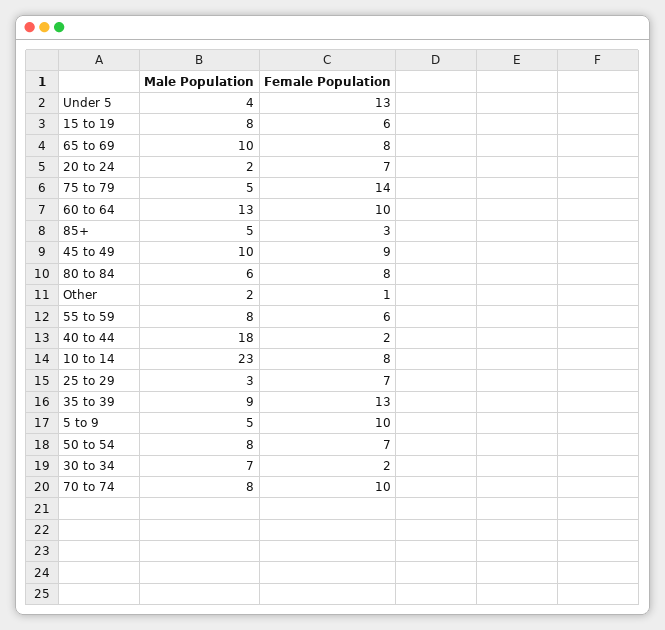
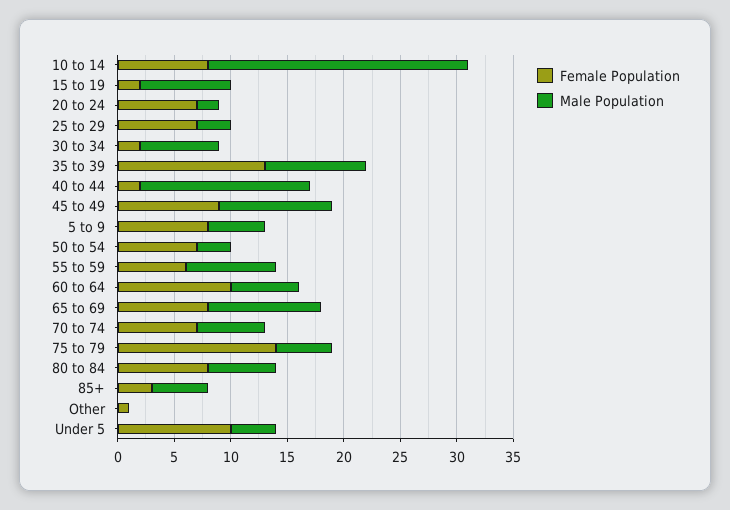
  {
    "Male Population": {
      "Under 5": 4,
      "15 to 19": 8,
      "65 to 69": 10,
      "20 to 24": 2,
      "75 to 79": 5,
-     "60 to 64": 13,
+     "60 to 64": 6,
      "85+": 5,
      "45 to 49": 10,
      "80 to 84": 6,
-     "Other": 2,
+     "Other": 0,
      "55 to 59": 8,
-     "40 to 44": 18,
+     "40 to 44": 15,
      "10 to 14": 23,
      "25 to 29": 3,
      "35 to 39": 9,
      "5 to 9": 5,
-     "50 to 54": 8,
+     "50 to 54": 3,
      "30 to 34": 7,
-     "70 to 74": 8
+     "70 to 74": 6
    },
    "Female Population": {
-     "Under 5": 13,
+     "Under 5": 10,
-     "15 to 19": 6,
+     "15 to 19": 2,
      "65 to 69": 8,
      "20 to 24": 7,
      "75 to 79": 14,
      "60 to 64": 10,
      "85+": 3,
      "45 to 49": 9,
      "80 to 84": 8,
      "Other": 1,
      "55 to 59": 6,
      "40 to 44": 2,
      "10 to 14": 8,
      "25 to 29": 7,
      "35 to 39": 13,
-     "5 to 9": 10,
+     "5 to 9": 8,
      "50 to 54": 7,
      "30 to 34": 2,
-     "70 to 74": 10
+     "70 to 74": 7
    }
  }

